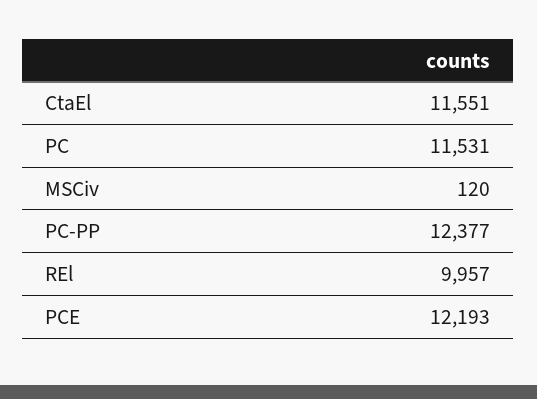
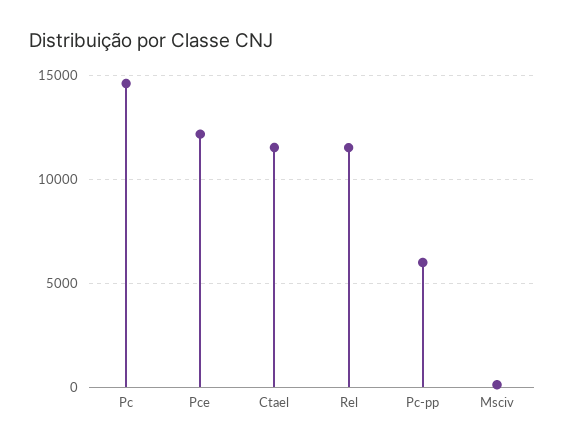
  {
    "CtaEl": 11551,
-   "PC": 11531,
+   "PC": 14500,
    "MSCiv": 120,
-   "PC-PP": 12377,
+   "PC-PP": 6000,
-   "REl": 9957,
+   "REl": 11500,
    "PCE": 12193
  }

